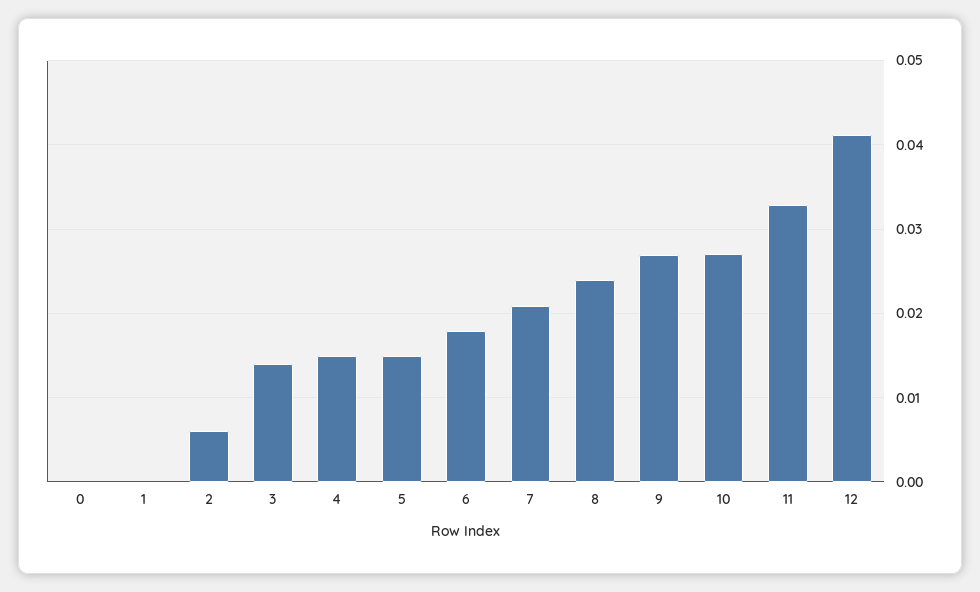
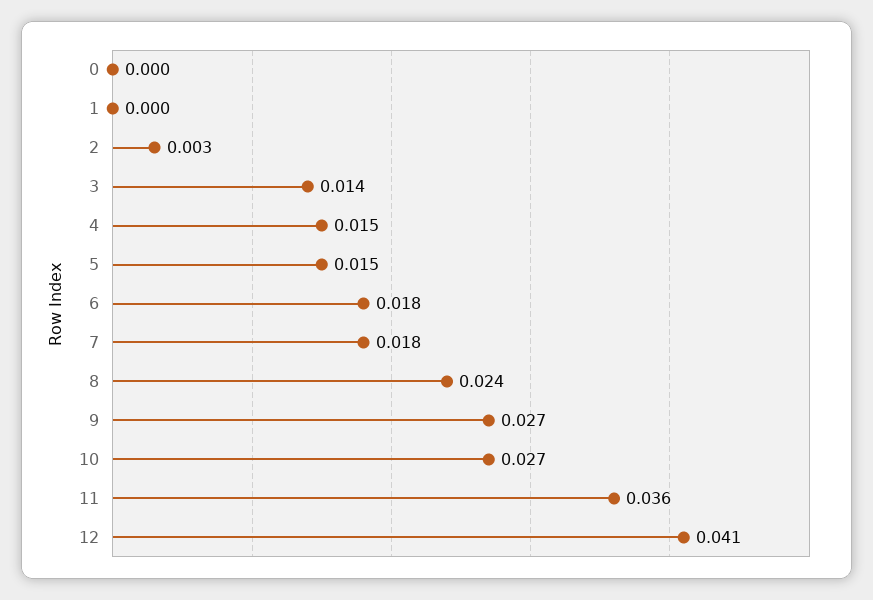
  {
    "0": 0,
    "1": 0,
-   "2": 0.006,
+   "2": 0.003,
    "3": 0.014,
    "4": 0.015,
    "5": 0.015,
    "6": 0.018,
-   "7": 0.021,
+   "7": 0.018,
    "8": 0.024,
    "9": 0.027,
    "10": 0.027,
-   "11": 0.033,
+   "11": 0.036,
    "12": 0.041
  }

